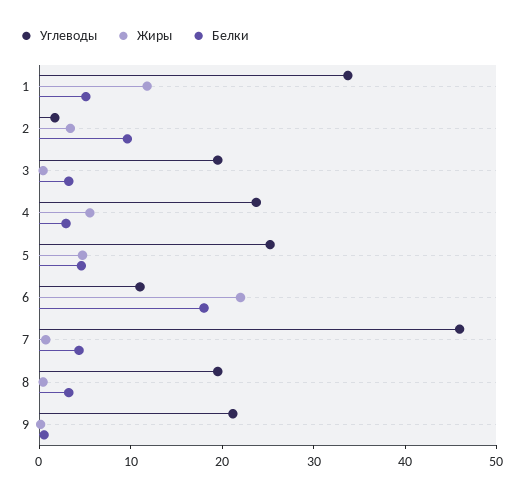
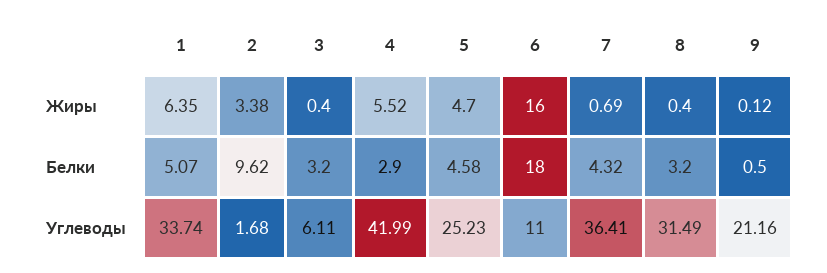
  {
    "Углеводы": {
      "1": 33.74,
      "2": 1.68,
-     "3": 20,
+     "3": 6.11,
-     "4": 24,
+     "4": 41.99,
      "5": 25.23,
      "6": 11,
-     "7": 46,
+     "7": 36.41,
-     "8": 20,
+     "8": 31.49,
      "9": 21.16
    },
    "Жиры": {
-     "1": 12,
+     "1": 6.35,
      "2": 3.38,
      "3": 0.4,
      "4": 5.52,
      "5": 4.7,
-     "6": 22,
+     "6": 16,
      "7": 0.69,
      "8": 0.4,
      "9": 0.12
    },
    "Белки": {
      "1": 5.07,
      "2": 9.62,
      "3": 3.2,
      "4": 2.9,
      "5": 4.58,
      "6": 18,
      "7": 4.32,
      "8": 3.2,
      "9": 0.5
    }
  }

